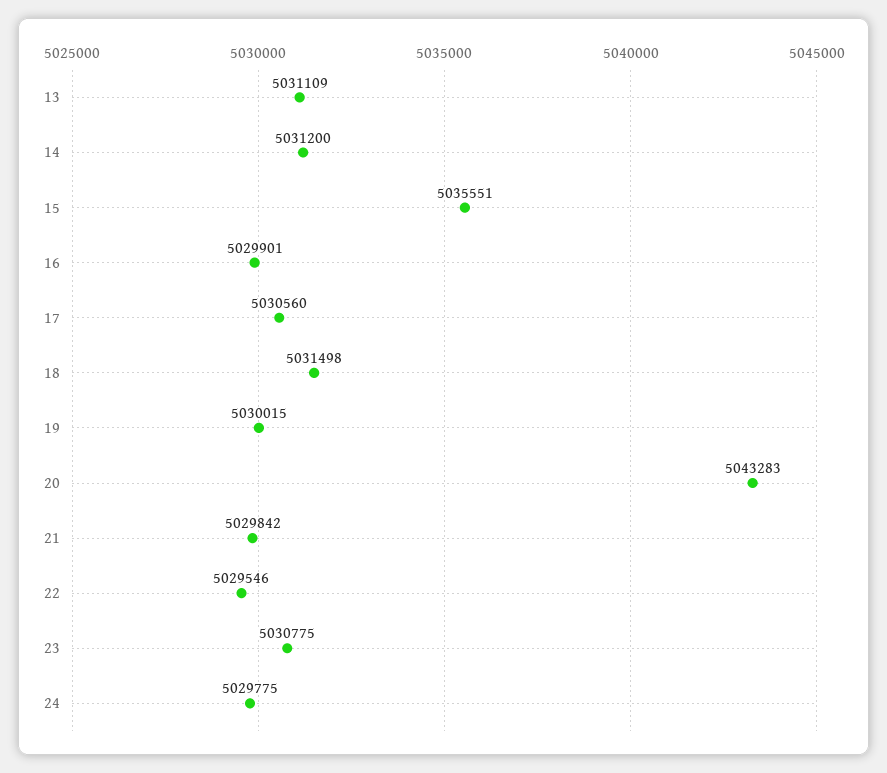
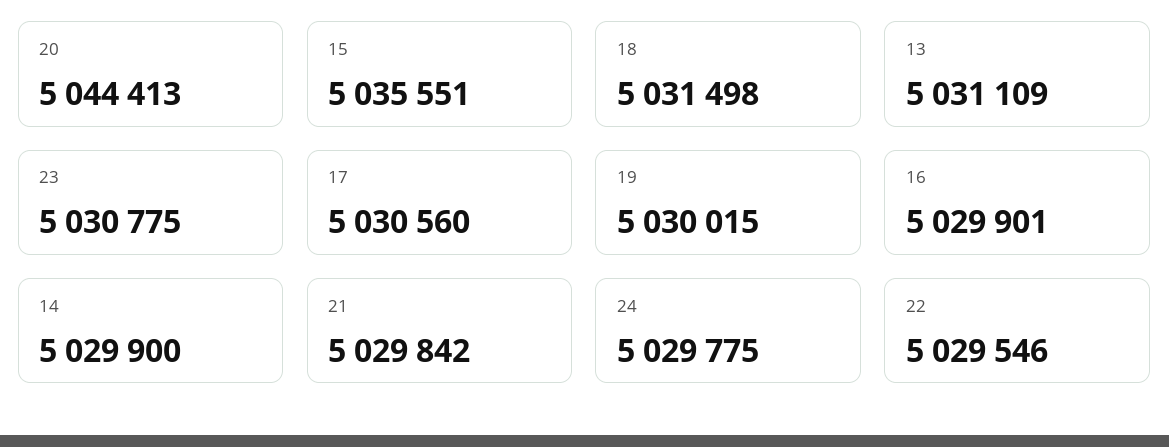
  {
    "13": 5031109,
-   "14": 5031200,
+   "14": 5029900,
    "15": 5035551,
    "16": 5029901,
    "17": 5030560,
    "18": 5031498,
    "19": 5030015,
-   "20": 5043283,
+   "20": 5044413,
    "21": 5029842,
    "22": 5029546,
    "23": 5030775,
    "24": 5029775
  }

